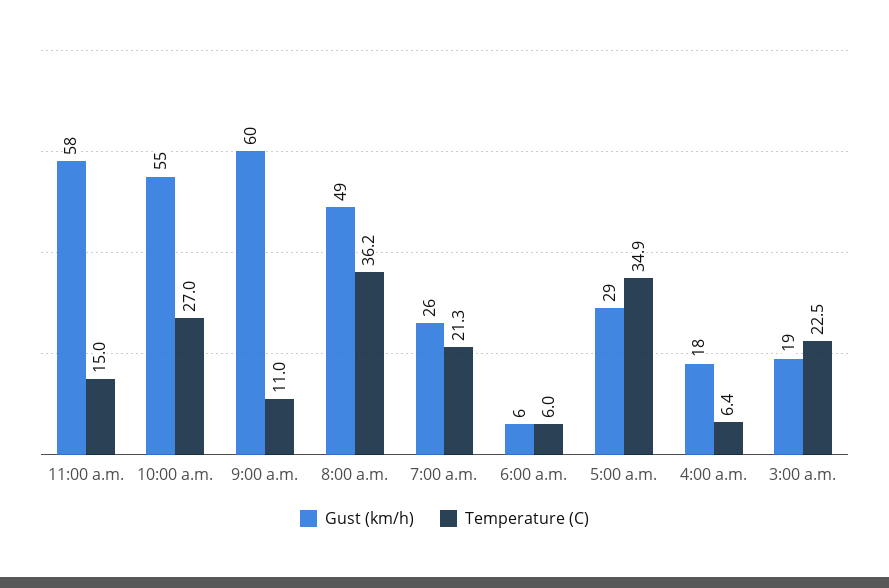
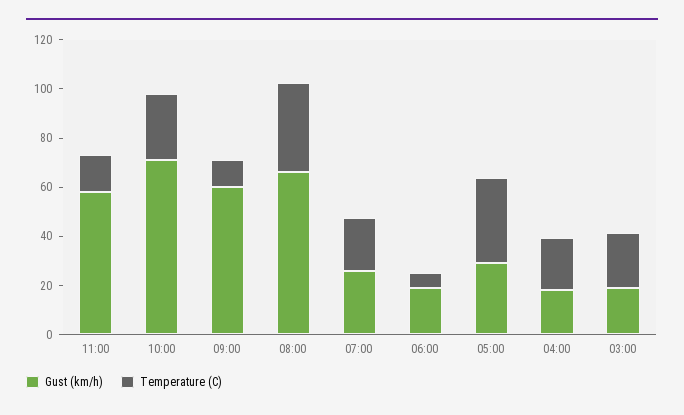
  {
    "Gust (km/h)": {
      "11:00 a.m.": 58,
-     "10:00 a.m.": 55,
+     "10:00 a.m.": 70,
      "9:00 a.m.": 60,
-     "8:00 a.m.": 49,
+     "8:00 a.m.": 65,
      "7:00 a.m.": 26,
-     "6:00 a.m.": 6,
+     "6:00 a.m.": 20,
      "5:00 a.m.": 29,
      "4:00 a.m.": 18,
      "3:00 a.m.": 19
    },
    "Temperature (C)": {
      "11:00 a.m.": 15,
      "10:00 a.m.": 27,
      "9:00 a.m.": 11,
      "8:00 a.m.": 36.2,
      "7:00 a.m.": 21.3,
      "6:00 a.m.": 6,
      "5:00 a.m.": 34.9,
-     "4:00 a.m.": 6.4,
+     "4:00 a.m.": 20,
      "3:00 a.m.": 22.5
    }
  }

